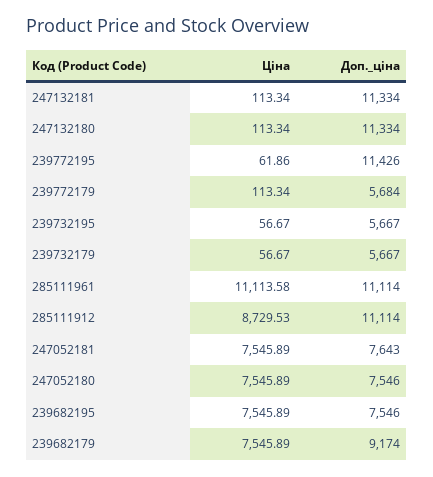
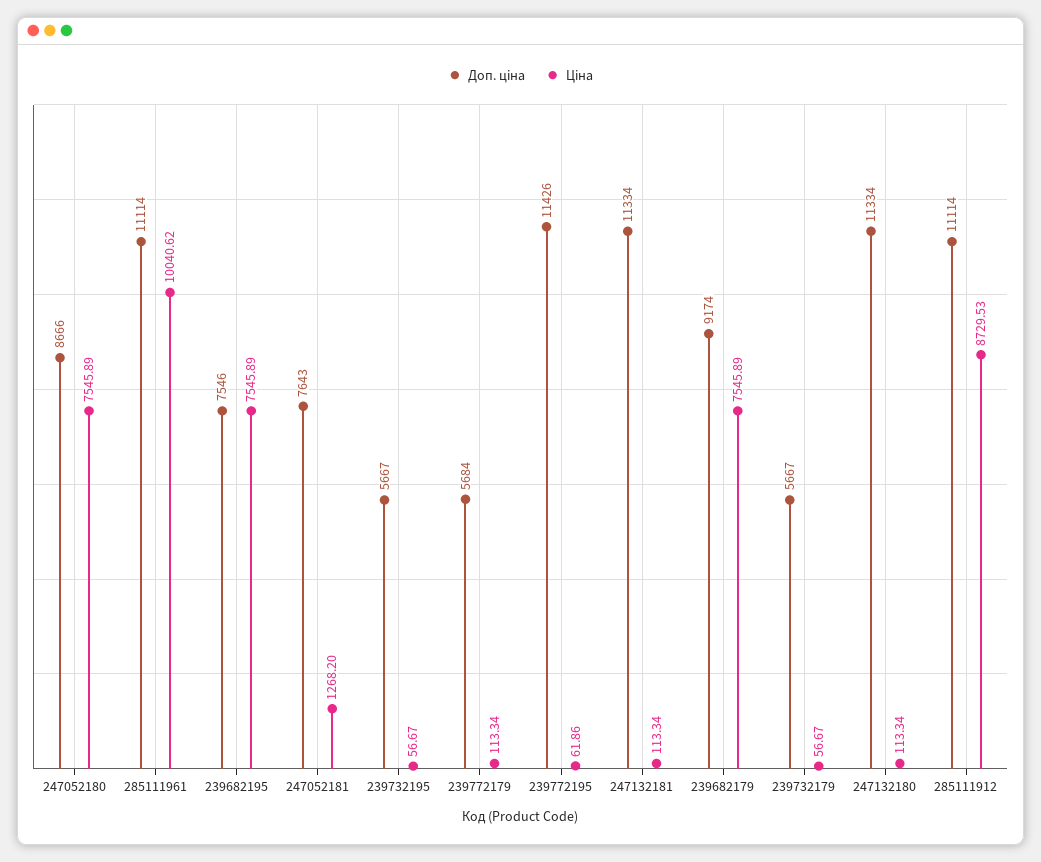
  {
    "Ціна": {
      "247132181": 113.34,
      "247132180": 113.34,
      "239772195": 61.86,
      "239772179": 113.34,
      "239732195": 56.67,
      "239732179": 56.67,
-     "285111961": 11113.58,
+     "285111961": 10040.62,
      "285111912": 8729.53,
-     "247052181": 7545.89,
+     "247052181": 1268.2,
      "247052180": 7545.89,
      "239682195": 7545.89,
      "239682179": 7545.89
    },
    "Доп._ціна": {
      "247132181": 11334,
      "247132180": 11334,
      "239772195": 11426,
      "239772179": 5684,
      "239732195": 5667,
      "239732179": 5667,
      "285111961": 11114,
      "285111912": 11114,
      "247052181": 7643,
-     "247052180": 7546,
+     "247052180": 8666,
      "239682195": 7546,
      "239682179": 9174
    }
  }

